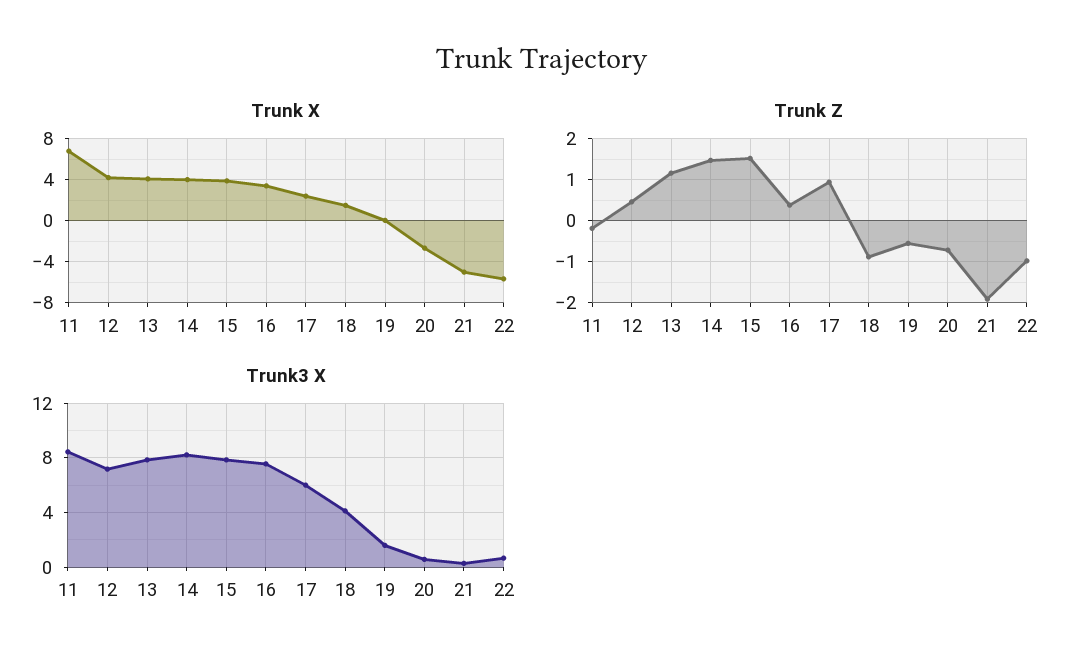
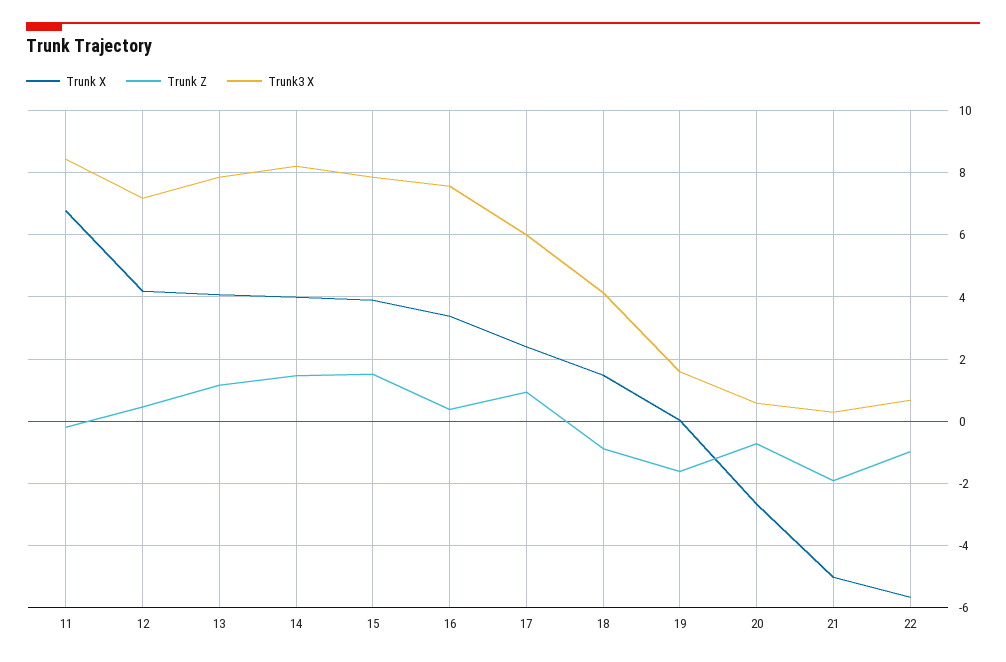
  {
    "Trunk X": {
      "11": 6.8,
      "12": 4.2,
      "13": 4,
      "14": 4,
      "15": 3.8,
      "16": 3.4,
      "17": 2.4,
      "18": 1.4,
      "19": 0,
      "20": -2.6,
      "21": -5,
      "22": -5.6
    },
    "Trunk Z": {
      "11": -0.2,
      "12": 0.4,
      "13": 1.2,
      "14": 1.4,
      "15": 1.6,
      "16": 0.4,
      "17": 1,
      "18": -0.8,
-     "19": -0.6,
+     "19": -1.6,
      "20": -0.8,
      "21": -2,
      "22": -1
    },
    "Trunk3 X": {
      "11": 8.4,
      "12": 7.2,
      "13": 7.8,
      "14": 8.2,
      "15": 7.8,
      "16": 7.6,
      "17": 6,
      "18": 4.2,
      "19": 1.6,
      "20": 0.6,
      "21": 0.2,
      "22": 0.6
    }
  }

